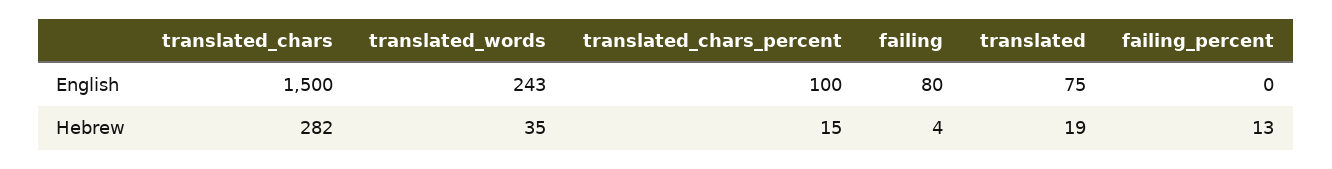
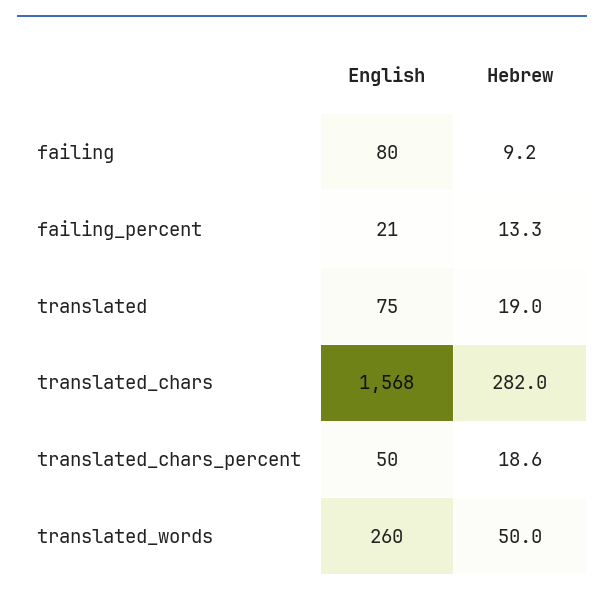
  {
    "translated_chars": {
-     "English": 1500,
+     "English": 1568,
      "Hebrew": 282
    },
    "translated_words": {
-     "English": 243,
+     "English": 260,
-     "Hebrew": 35
+     "Hebrew": 50
    },
    "translated_chars_percent": {
-     "English": 100,
+     "English": 50,
-     "Hebrew": 15
+     "Hebrew": 18.6
    },
    "failing": {
      "English": 80,
-     "Hebrew": 4
+     "Hebrew": 9.2
    },
    "translated": {
      "English": 75,
      "Hebrew": 19
    },
    "failing_percent": {
-     "English": 0,
+     "English": 21,
      "Hebrew": 13.3
    }
  }

